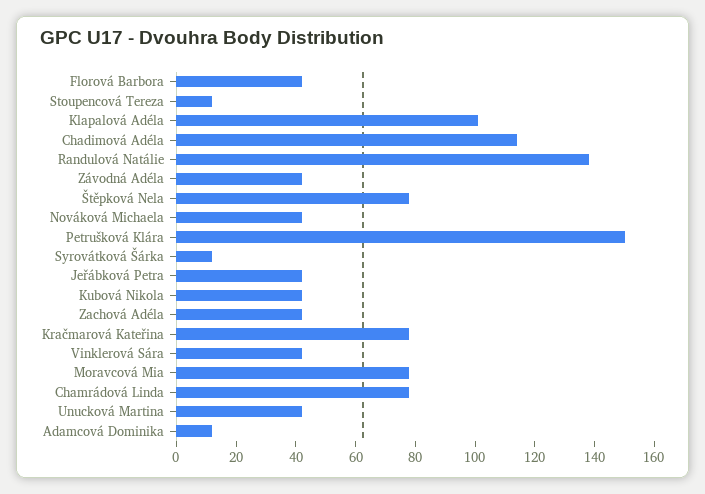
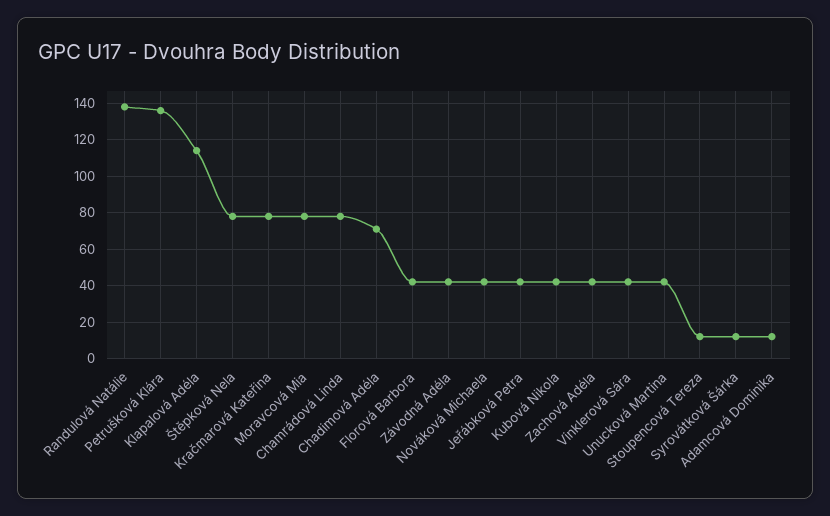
  {
    "Florová Barbora": 40,
    "Stoupencová Tereza": 10,
-   "Klapalová Adéla": 100,
+   "Klapalová Adéla": 115,
-   "Chadimová Adéla": 115,
+   "Chadimová Adéla": 70,
    "Randulová Natálie": 140,
    "Závodná Adéla": 40,
    "Štěpková Nela": 80,
    "Nováková Michaela": 40,
-   "Petrušková Klára": 150,
+   "Petrušková Klára": 135,
    "Syrovátková Šárka": 10,
    "Jeřábková Petra": 40,
    "Kubová Nikola": 40,
    "Zachová Adéla": 40,
    "Kračmarová Kateřina": 80,
    "Vinklerová Sára": 40,
    "Moravcová Mia": 80,
    "Chamrádová Linda": 80,
    "Unucková Martina": 40,
    "Adamcová Dominika": 10
  }

